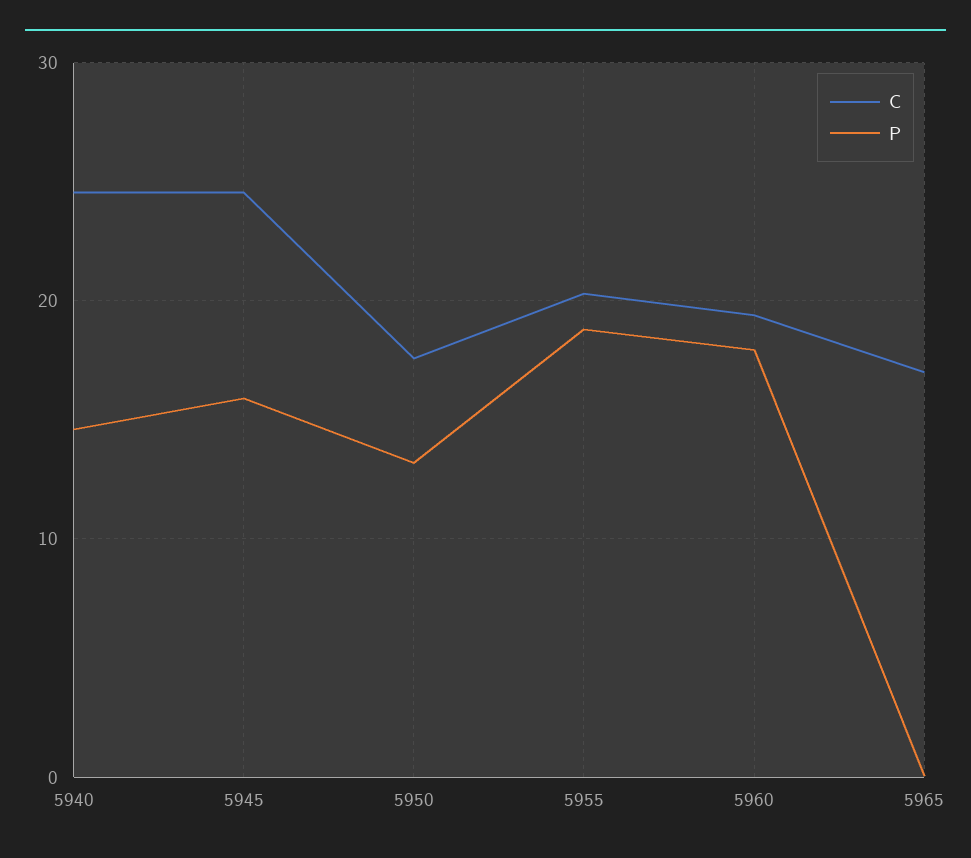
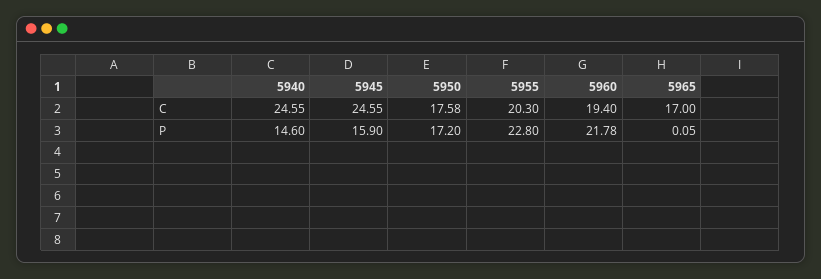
  {
    "C": {
      "5940": 24.55,
      "5945": 24.55,
      "5950": 17.58,
      "5955": 20.3,
      "5960": 19.4,
      "5965": 17
    },
    "P": {
      "5940": 14.6,
      "5945": 15.9,
-     "5950": 13,
+     "5950": 17.2,
-     "5955": 19,
+     "5955": 22.8,
-     "5960": 18,
+     "5960": 21.78,
      "5965": 0.05
    }
  }

